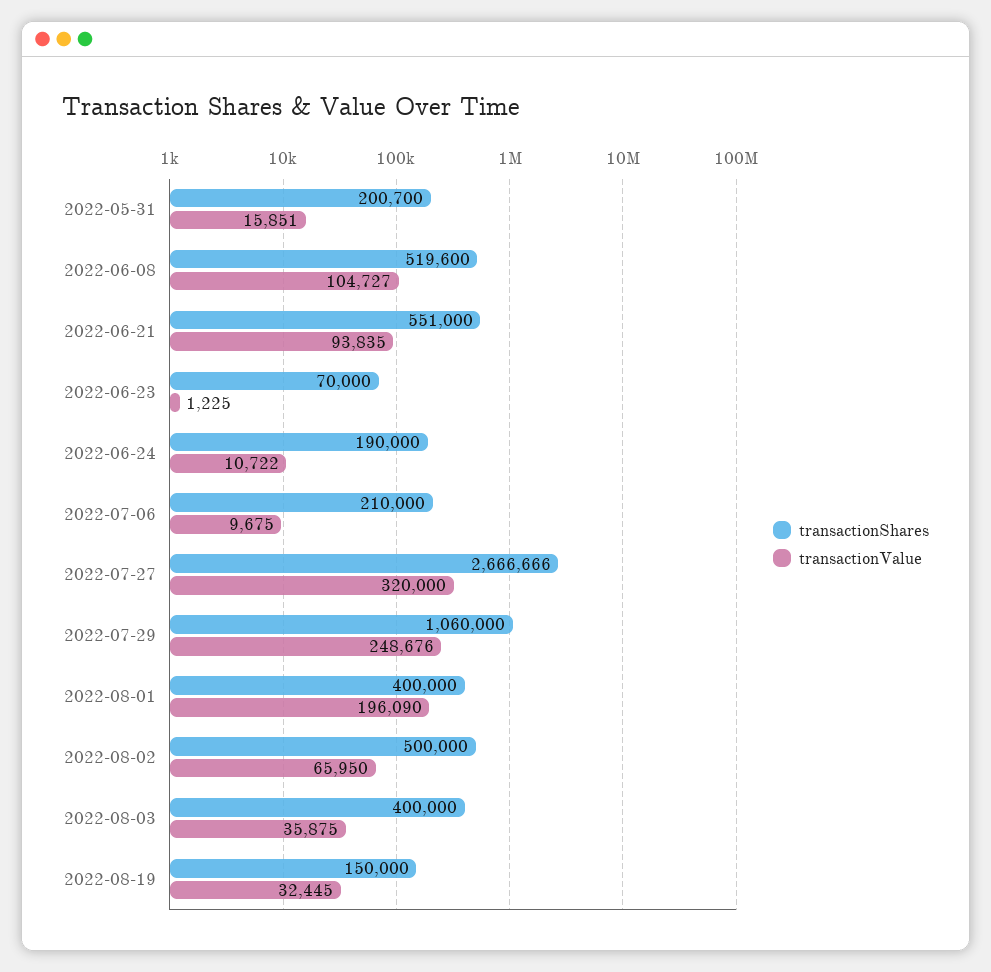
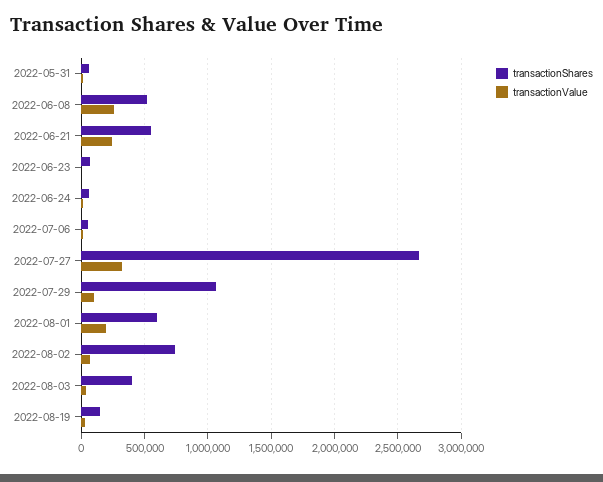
  {
    "transactionShares": {
-     "2022-05-31": 200700,
+     "2022-05-31": 50000,
      "2022-06-08": 519600,
      "2022-06-21": 551000,
      "2022-06-23": 70000,
-     "2022-06-24": 190000,
+     "2022-06-24": 50000,
-     "2022-07-06": 210000,
+     "2022-07-06": 50000,
      "2022-07-27": 2666666,
      "2022-07-29": 1060000,
-     "2022-08-01": 400000,
+     "2022-08-01": 600000,
-     "2022-08-02": 500000,
+     "2022-08-02": 750000,
      "2022-08-03": 400000,
      "2022-08-19": 150000
    },
    "transactionValue": {
      "2022-05-31": 15851,
-     "2022-06-08": 104727,
+     "2022-06-08": 250000,
-     "2022-06-21": 93835,
+     "2022-06-21": 250000,
      "2022-06-23": 1225,
      "2022-06-24": 10722,
      "2022-07-06": 9675,
      "2022-07-27": 320000,
-     "2022-07-29": 248676,
+     "2022-07-29": 100000,
      "2022-08-01": 196090,
      "2022-08-02": 65950,
      "2022-08-03": 35875,
      "2022-08-19": 32445
    }
  }

